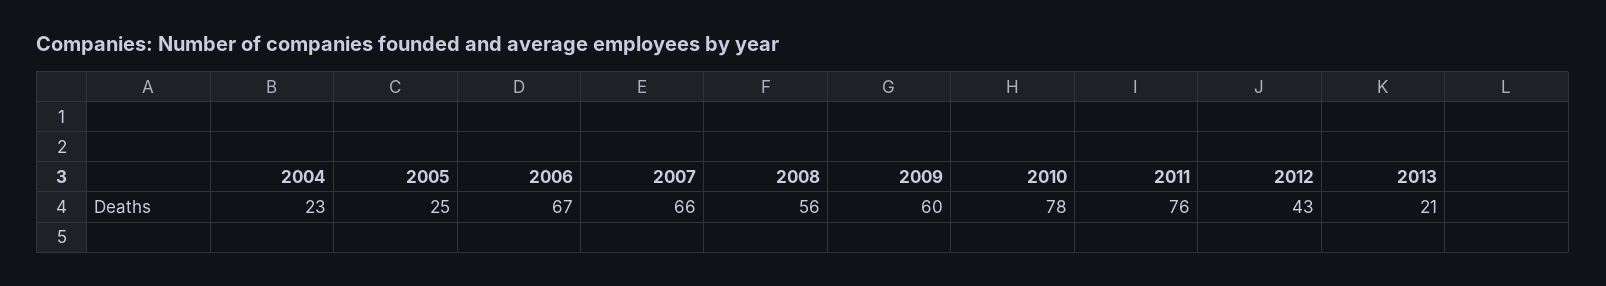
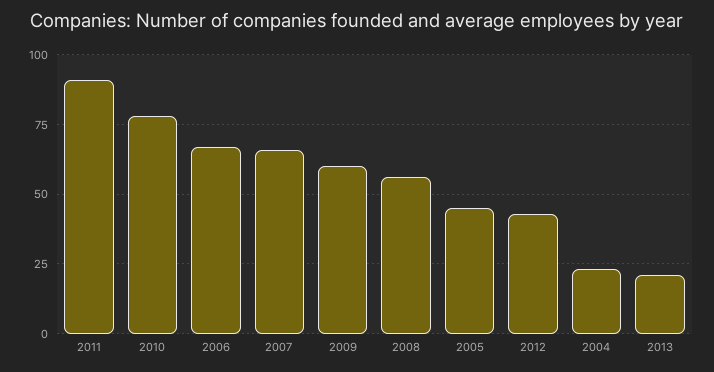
  {
    "2004": 23,
-   "2005": 25,
+   "2005": 45,
    "2006": 67,
    "2007": 66,
    "2008": 56,
    "2009": 60,
    "2010": 78,
-   "2011": 76,
+   "2011": 90,
    "2012": 43,
    "2013": 21
  }

